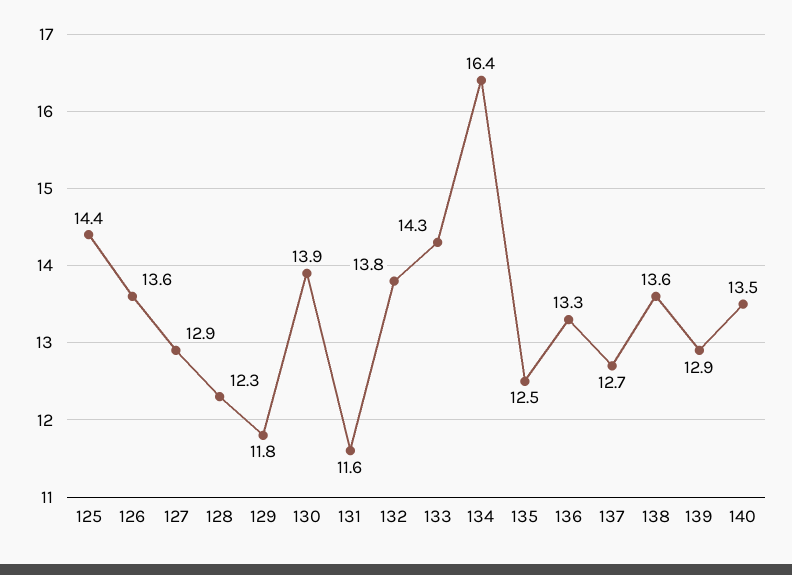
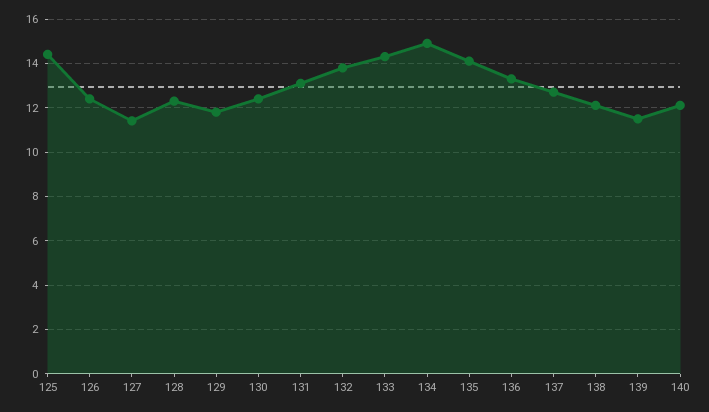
  {
    "125": 14.4,
-   "126": 13.6,
+   "126": 12.5,
-   "127": 12.9,
+   "127": 11.5,
    "128": 12.3,
    "129": 11.8,
-   "130": 13.9,
+   "130": 12.5,
-   "131": 11.6,
+   "131": 13,
    "132": 13.8,
    "133": 14.3,
-   "134": 16.4,
+   "134": 15,
-   "135": 12.5,
+   "135": 14,
    "136": 13.3,
    "137": 12.7,
-   "138": 13.6,
+   "138": 12,
-   "139": 12.9,
+   "139": 11.5,
-   "140": 13.5
+   "140": 12
  }

